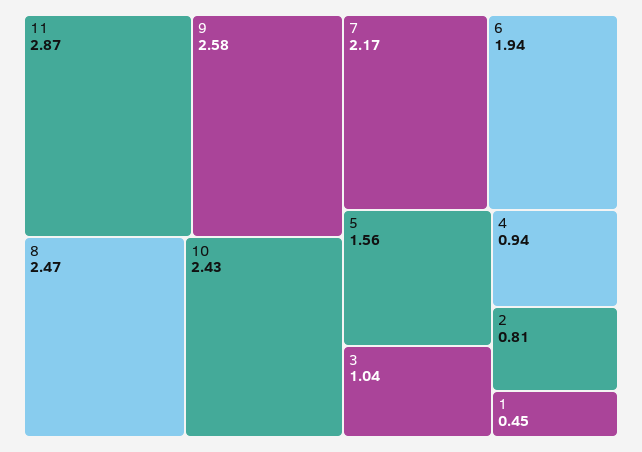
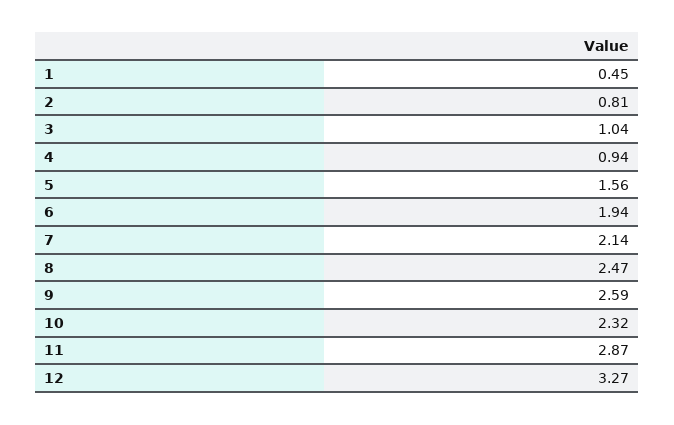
  {
    "11": 2.87,
-   "9": 2.58,
+   "9": 2.59,
    "8": 2.47,
-   "10": 2.43,
+   "10": 2.32,
-   "7": 2.17,
+   "7": 2.14,
    "6": 1.94,
    "5": 1.56,
    "3": 1.04,
    "4": 0.94,
    "2": 0.81,
-   "1": 0.45
+   "1": 0.45,
+   "12": 3.27
  }

